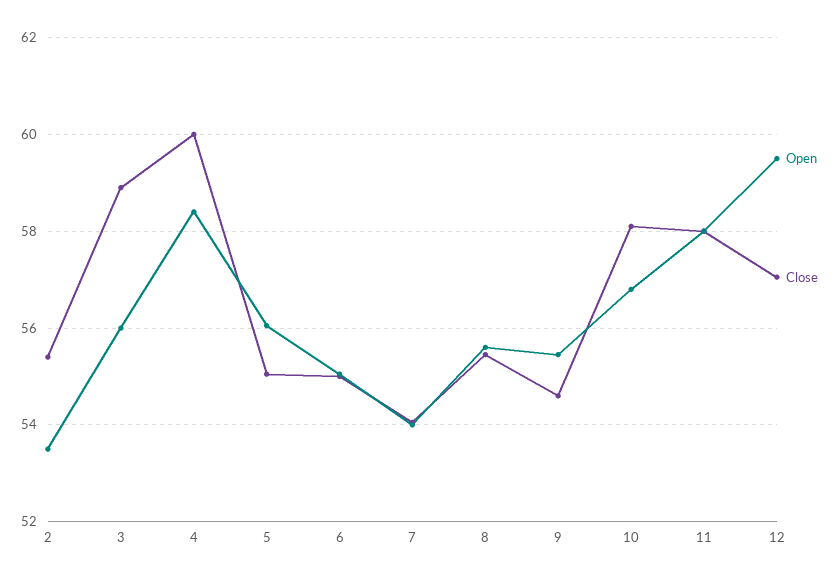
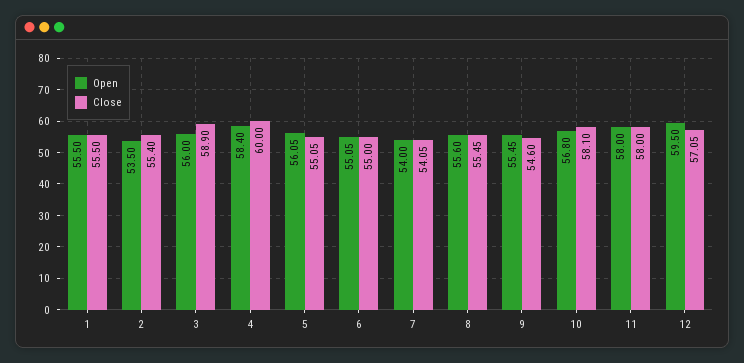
  {
    "Open": {
      "2": 53.5,
      "3": 56,
      "4": 58.4,
      "5": 56.05,
      "6": 55.05,
      "7": 54,
      "8": 55.6,
      "9": 55.45,
      "10": 56.8,
      "11": 58,
-     "12": 59.5
+     "12": 59.5,
+     "1": 55.5
    },
    "Close": {
      "2": 55.4,
      "3": 58.9,
      "4": 60,
      "5": 55.05,
      "6": 55,
      "7": 54.05,
      "8": 55.45,
      "9": 54.6,
      "10": 58.1,
      "11": 58,
-     "12": 57.05
+     "12": 57.05,
+     "1": 55.5
    }
  }

